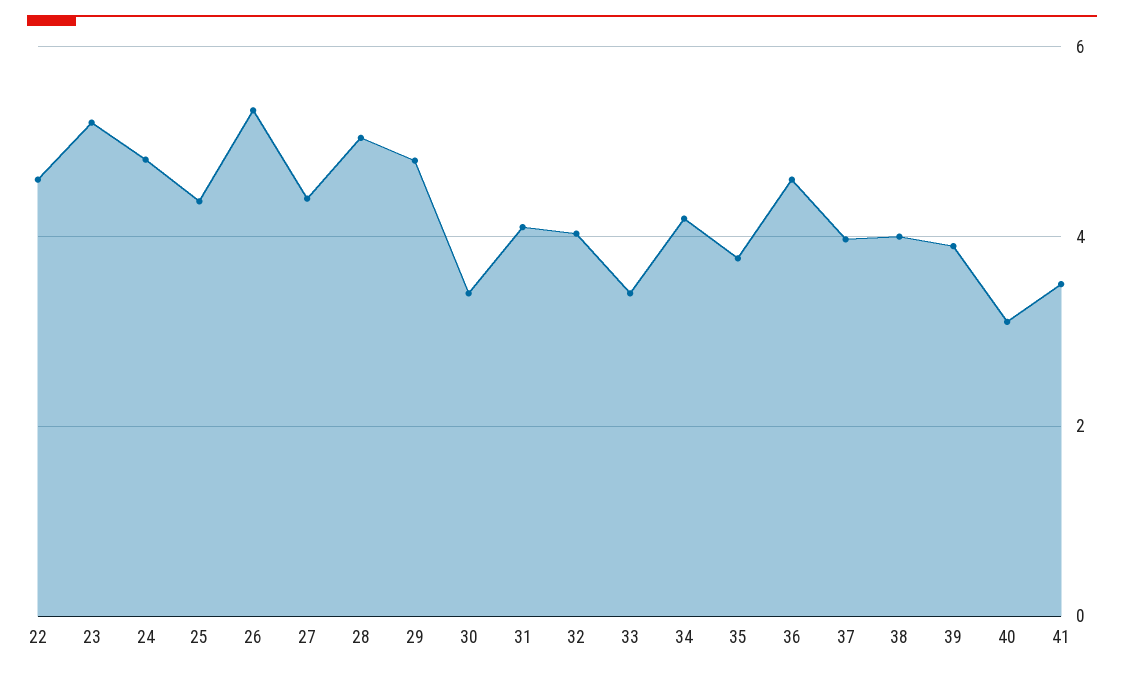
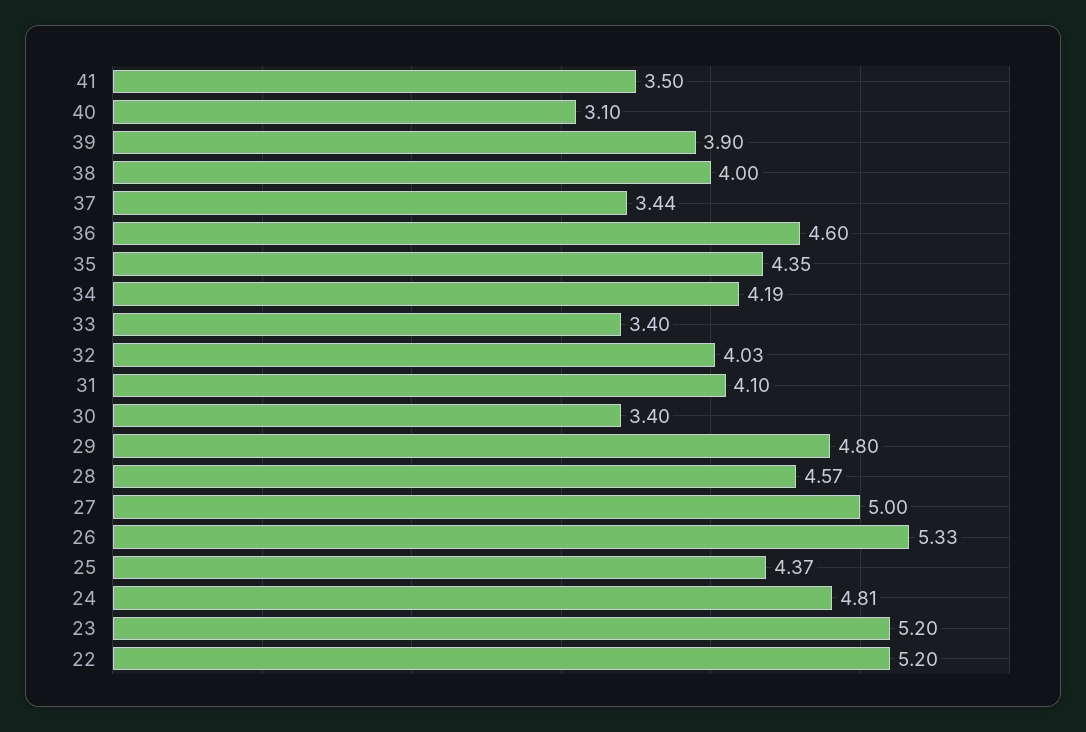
  {
-   "22": 4.6,
+   "22": 5.2,
    "23": 5.2,
    "24": 4.81,
    "25": 4.37,
    "26": 5.33,
-   "27": 4.4,
+   "27": 5,
-   "28": 5,
+   "28": 4.57,
    "29": 4.8,
    "30": 3.4,
    "31": 4.1,
    "32": 4.03,
    "33": 3.4,
    "34": 4.19,
-   "35": 3.8,
+   "35": 4.35,
    "36": 4.6,
-   "37": 4,
+   "37": 3.44,
    "38": 4,
    "39": 3.9,
    "40": 3.1,
    "41": 3.5
  }

